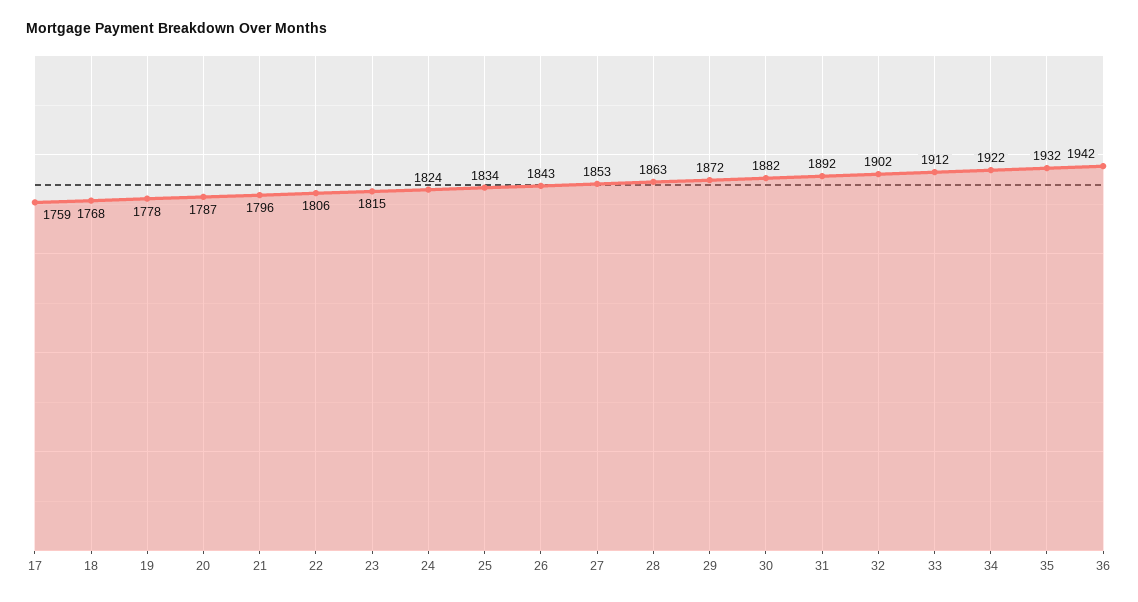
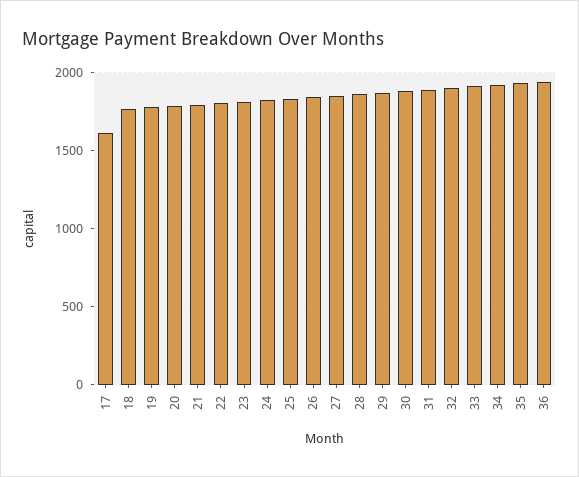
  {
-   "17": 1759,
+   "17": 1600,
    "18": 1768,
    "19": 1778,
    "20": 1787,
    "21": 1796,
    "22": 1806,
    "23": 1815,
    "24": 1824,
    "25": 1834,
    "26": 1843,
    "27": 1853,
    "28": 1863,
    "29": 1872,
    "30": 1882,
    "31": 1892,
    "32": 1902,
    "33": 1912,
    "34": 1922,
    "35": 1932,
    "36": 1942
  }

